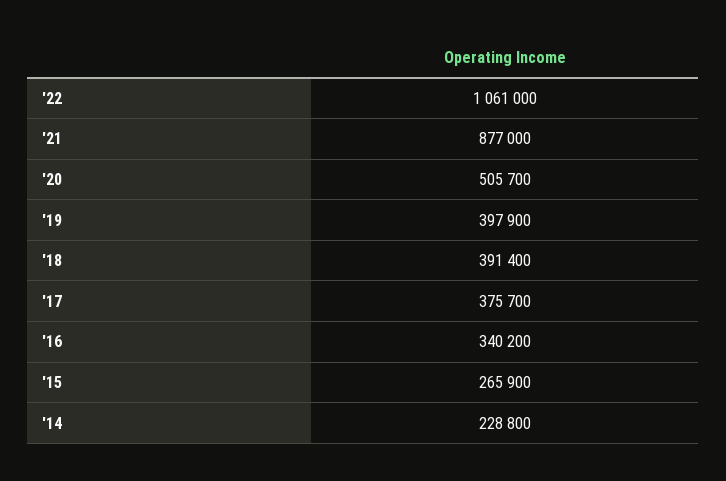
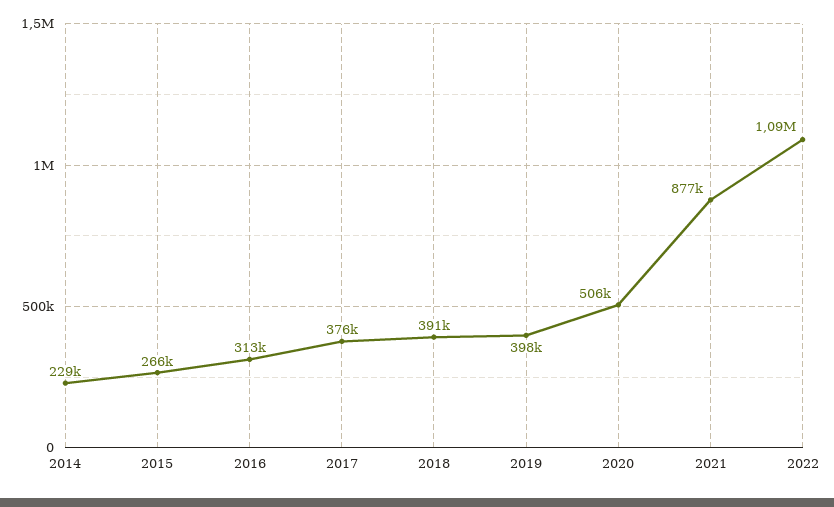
  {
-   "'22": 1061000,
+   "'22": 1090000,
    "'21": 877000,
    "'20": 505700,
    "'19": 397900,
    "'18": 391400,
    "'17": 375700,
-   "'16": 340200,
+   "'16": 313000,
    "'15": 265900,
    "'14": 228800
  }

